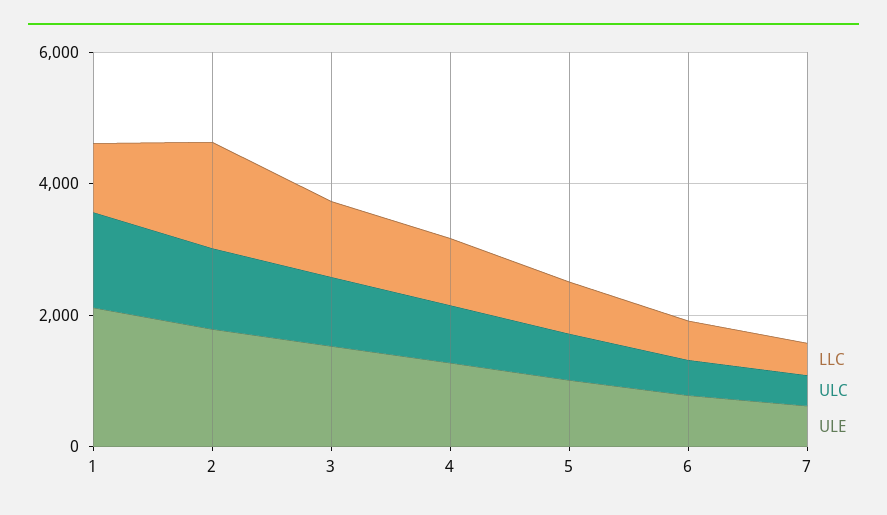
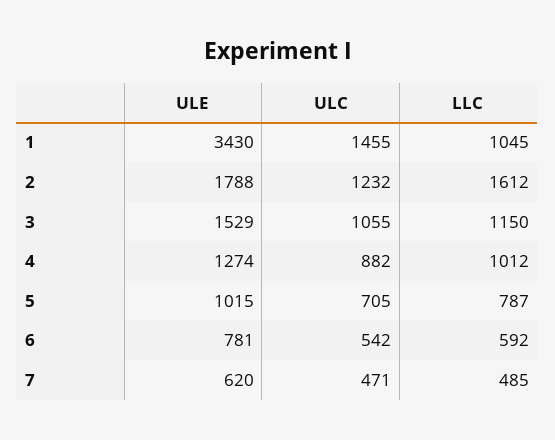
  {
    "LLC": {
      "1": 1045,
      "2": 1612,
      "3": 1150,
      "4": 1012,
      "5": 787,
      "6": 592,
      "7": 485
    },
    "ULC": {
      "1": 1455,
      "2": 1232,
      "3": 1055,
      "4": 882,
      "5": 705,
      "6": 542,
      "7": 471
    },
    "ULE": {
-     "1": 2000,
+     "1": 3430,
      "2": 1788,
      "3": 1529,
      "4": 1274,
      "5": 1015,
      "6": 781,
      "7": 620
    }
  }

